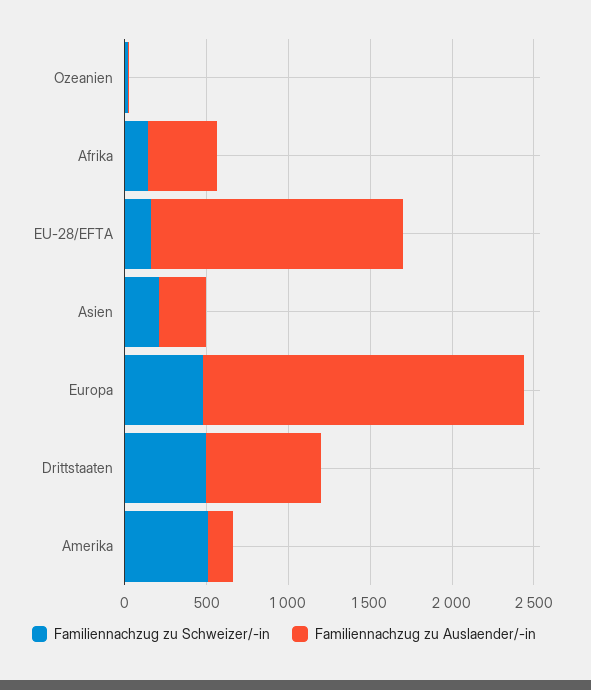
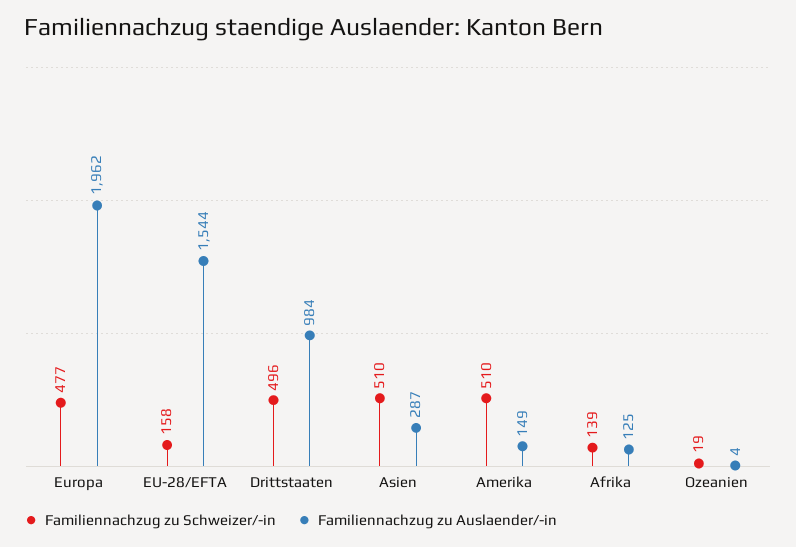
  {
    "Familiennachzug zu Schweizer/-in": {
      "Ozeanien": 19,
      "Afrika": 139,
      "EU-28/EFTA": 158,
-     "Asien": 200,
+     "Asien": 510,
      "Europa": 477,
      "Drittstaaten": 496,
      "Amerika": 510
    },
    "Familiennachzug zu Auslaender/-in": {
      "Ozeanien": 4,
-     "Afrika": 400,
+     "Afrika": 125,
      "EU-28/EFTA": 1544,
      "Asien": 287,
      "Europa": 1962,
-     "Drittstaaten": 700,
+     "Drittstaaten": 984,
      "Amerika": 149
    }
  }

